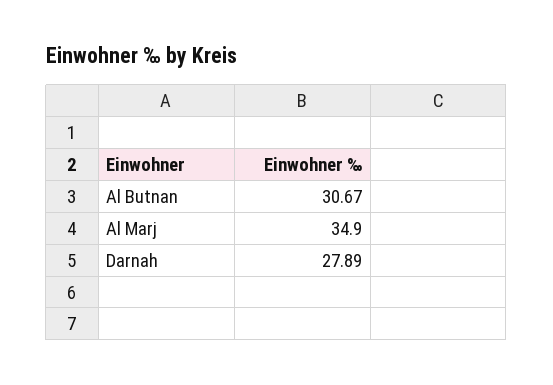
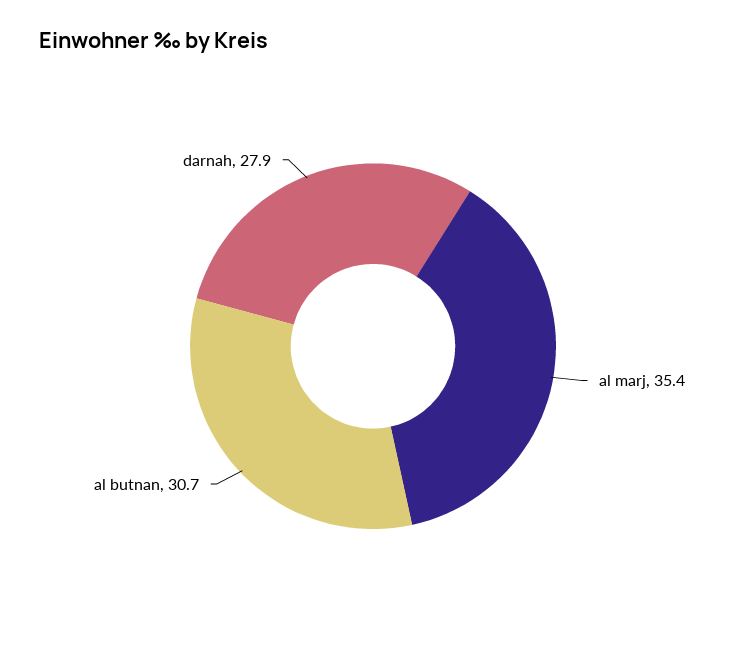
  {
    "Al Butnan": 30.67,
-   "Al Marj": 34.9,
+   "Al Marj": 35.4,
    "Darnah": 27.89
  }

